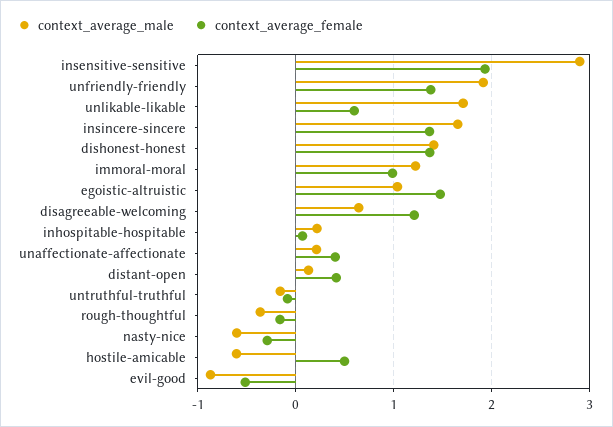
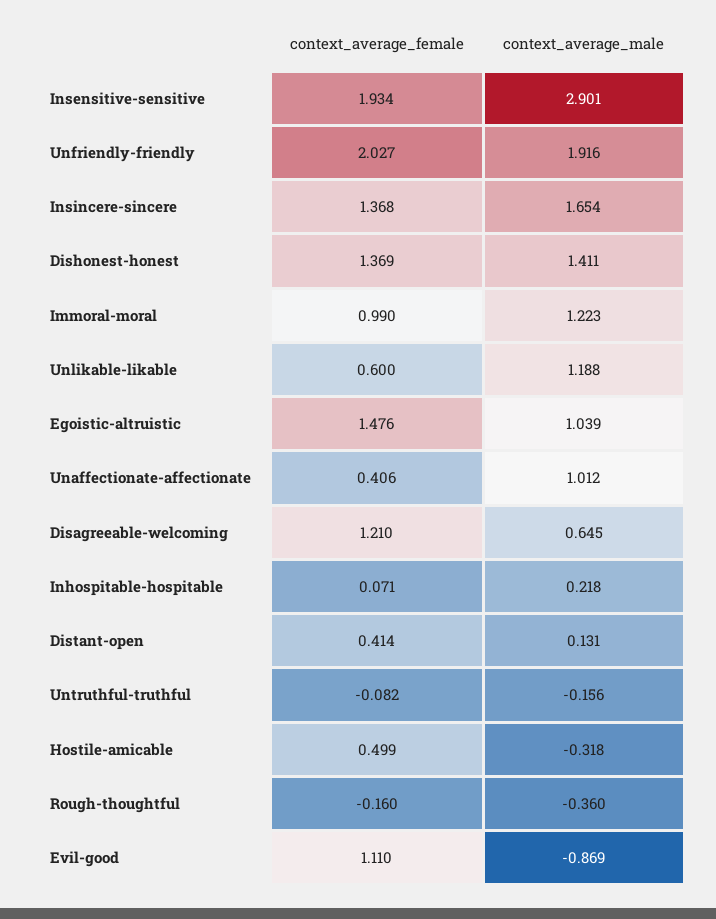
  {
    "context_average_male": {
      "insensitive-sensitive": 2.901,
      "unfriendly-friendly": 1.916,
-     "unlikable-likable": 1.7,
+     "unlikable-likable": 1.188,
      "insincere-sincere": 1.654,
      "dishonest-honest": 1.411,
      "immoral-moral": 1.223,
      "egoistic-altruistic": 1.039,
      "disagreeable-welcoming": 0.645,
      "inhospitable-hospitable": 0.218,
-     "unaffectionate-affectionate": 0.2,
+     "unaffectionate-affectionate": 1.012,
      "distant-open": 0.131,
      "untruthful-truthful": -0.156,
      "rough-thoughtful": -0.36,
-     "nasty-nice": -0.6,
-     "hostile-amicable": -0.6,
+     "hostile-amicable": -0.318,
      "evil-good": -0.869
    },
    "context_average_female": {
      "insensitive-sensitive": 1.934,
-     "unfriendly-friendly": 1.4,
+     "unfriendly-friendly": 2.027,
      "unlikable-likable": 0.6,
      "insincere-sincere": 1.368,
      "dishonest-honest": 1.369,
      "immoral-moral": 0.99,
      "egoistic-altruistic": 1.476,
      "disagreeable-welcoming": 1.21,
      "inhospitable-hospitable": 0.071,
      "unaffectionate-affectionate": 0.406,
      "distant-open": 0.414,
      "untruthful-truthful": -0.082,
      "rough-thoughtful": -0.16,
-     "nasty-nice": -0.3,
      "hostile-amicable": 0.499,
-     "evil-good": -0.5
+     "evil-good": 1.11
    }
  }

